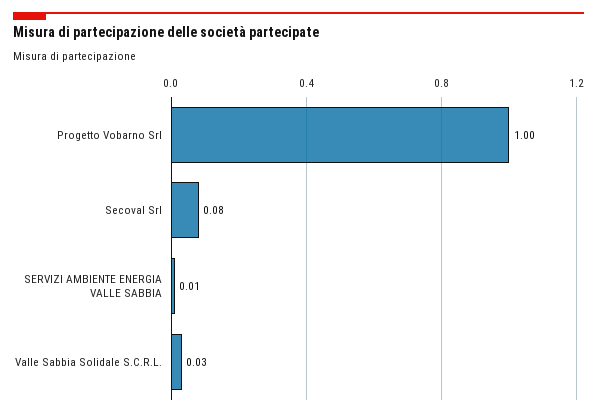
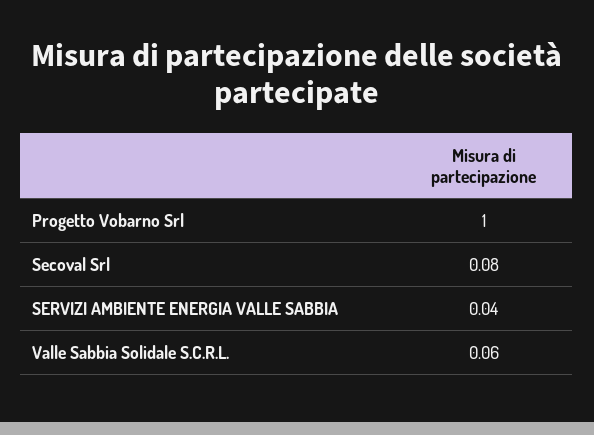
  {
    "Progetto Vobarno Srl": 1,
    "Secoval Srl": 0.08,
-   "SERVIZI AMBIENTE ENERGIA VALLE SABBIA": 0.01,
+   "SERVIZI AMBIENTE ENERGIA VALLE SABBIA": 0.04,
-   "Valle Sabbia Solidale S.C.R.L.": 0.03
+   "Valle Sabbia Solidale S.C.R.L.": 0.06
  }

